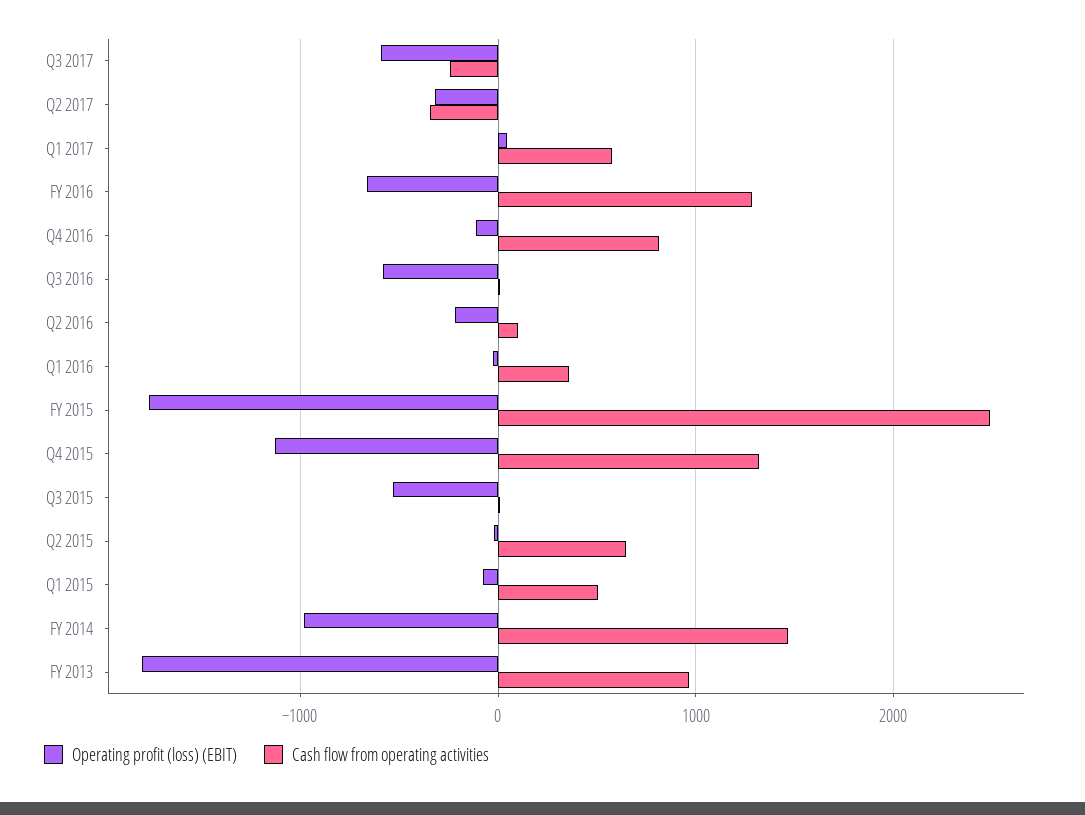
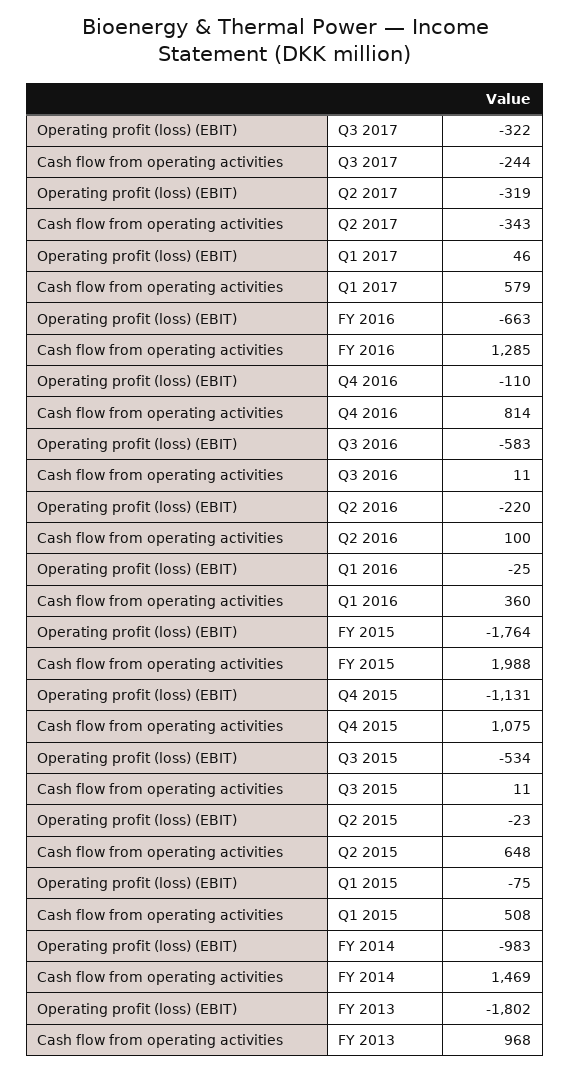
  {
    "Operating profit (loss) (EBIT)": {
-     "Q3 2017": -600,
+     "Q3 2017": -322,
      "Q2 2017": -319,
      "Q1 2017": 46,
      "FY 2016": -663,
      "Q4 2016": -110,
      "Q3 2016": -583,
      "Q2 2016": -220,
      "Q1 2016": -25,
      "FY 2015": -1764,
      "Q4 2015": -1131,
      "Q3 2015": -534,
      "Q2 2015": -23,
      "Q1 2015": -75,
      "FY 2014": -983,
      "FY 2013": -1802
    },
    "Cash flow from operating activities": {
      "Q3 2017": -244,
      "Q2 2017": -343,
      "Q1 2017": 579,
      "FY 2016": 1285,
      "Q4 2016": 814,
      "Q3 2016": 11,
      "Q2 2016": 100,
      "Q1 2016": 360,
-     "FY 2015": 2500,
+     "FY 2015": 1988,
-     "Q4 2015": 1300,
+     "Q4 2015": 1075,
      "Q3 2015": 11,
      "Q2 2015": 648,
      "Q1 2015": 508,
      "FY 2014": 1469,
      "FY 2013": 968
    }
  }

